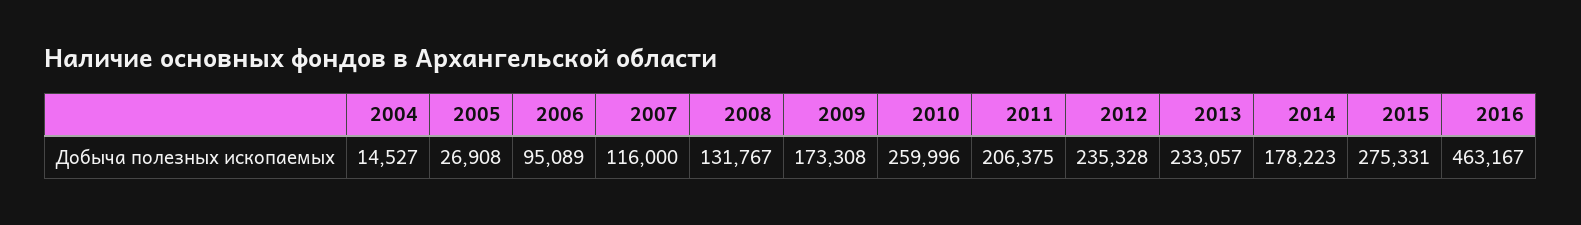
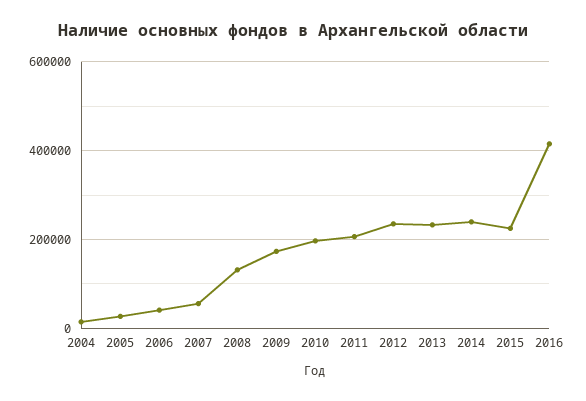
  {
    "2004": 14527,
    "2005": 26908,
-   "2006": 95089,
+   "2006": 40000,
-   "2007": 116000,
+   "2007": 60000,
    "2008": 131767,
    "2009": 173308,
-   "2010": 259996,
+   "2010": 200000,
    "2011": 206375,
    "2012": 235328,
    "2013": 233057,
-   "2014": 178223,
+   "2014": 240000,
-   "2015": 275331,
+   "2015": 220000,
-   "2016": 463167
+   "2016": 420000
  }

